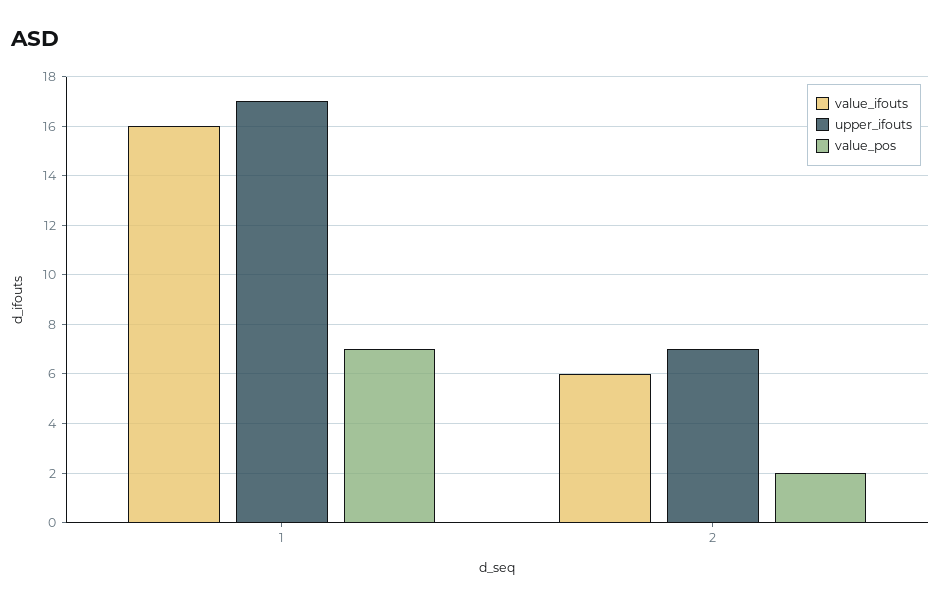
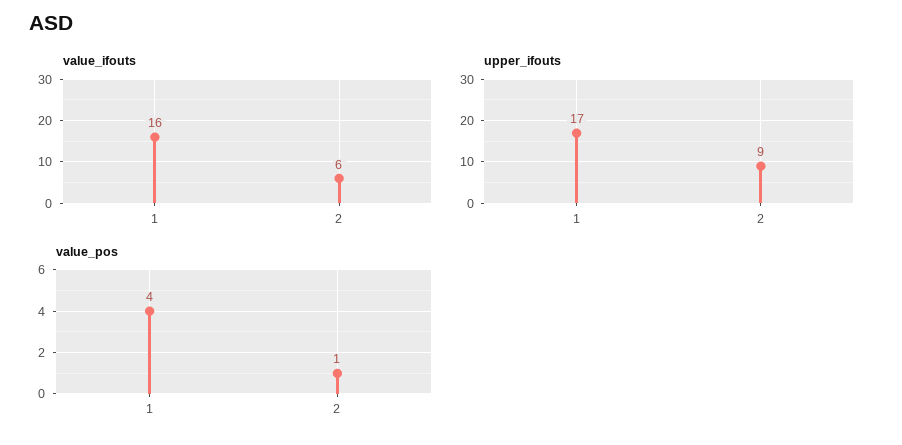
  {
    "value_ifouts": {
      "1": 16,
      "2": 6
    },
    "upper_ifouts": {
      "1": 17,
-     "2": 7
+     "2": 9
    },
    "value_pos": {
-     "1": 7,
+     "1": 4,
-     "2": 2
+     "2": 1
    }
  }

